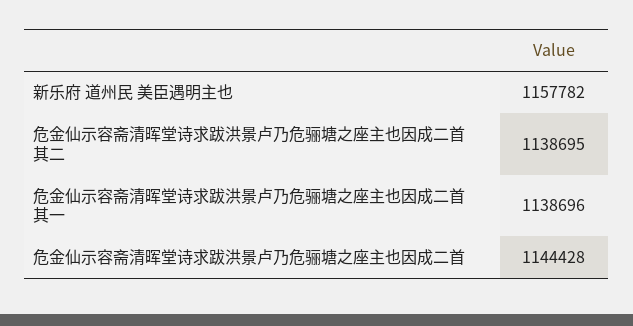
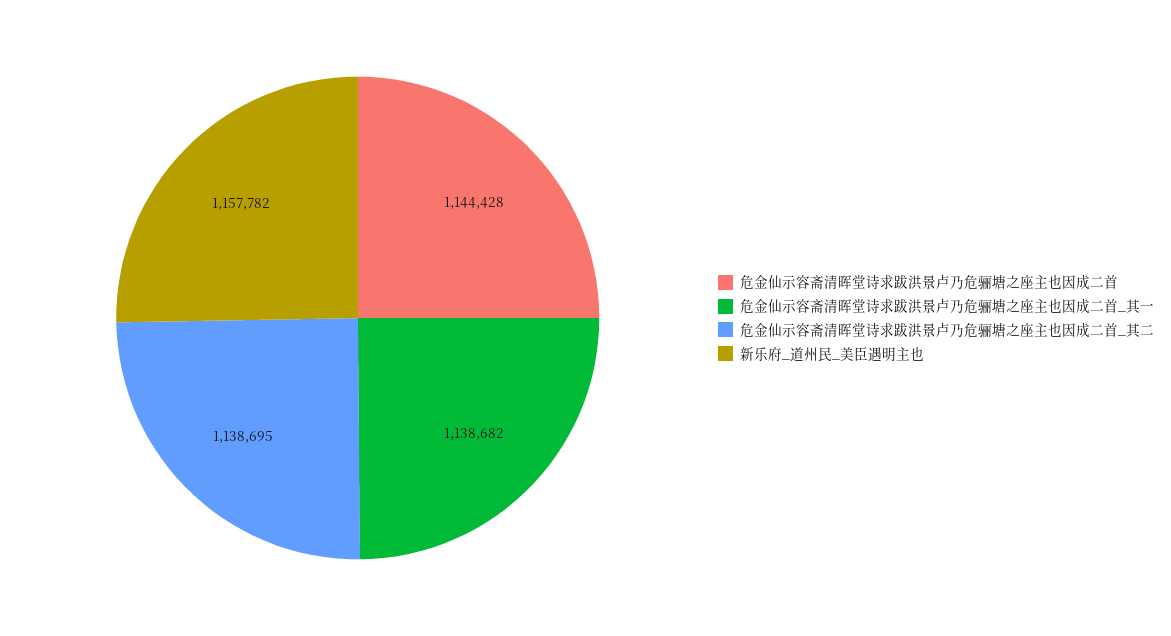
  {
    "新乐府 道州民 美臣遇明主也": 1157782,
    "危金仙示容斋清晖堂诗求跋洪景卢乃危骊塘之座主也因成二首 其二": 1138695,
-   "危金仙示容斋清晖堂诗求跋洪景卢乃危骊塘之座主也因成二首 其一": 1138696,
+   "危金仙示容斋清晖堂诗求跋洪景卢乃危骊塘之座主也因成二首 其一": 1138682,
    "危金仙示容斋清晖堂诗求跋洪景卢乃危骊塘之座主也因成二首": 1144428
  }

